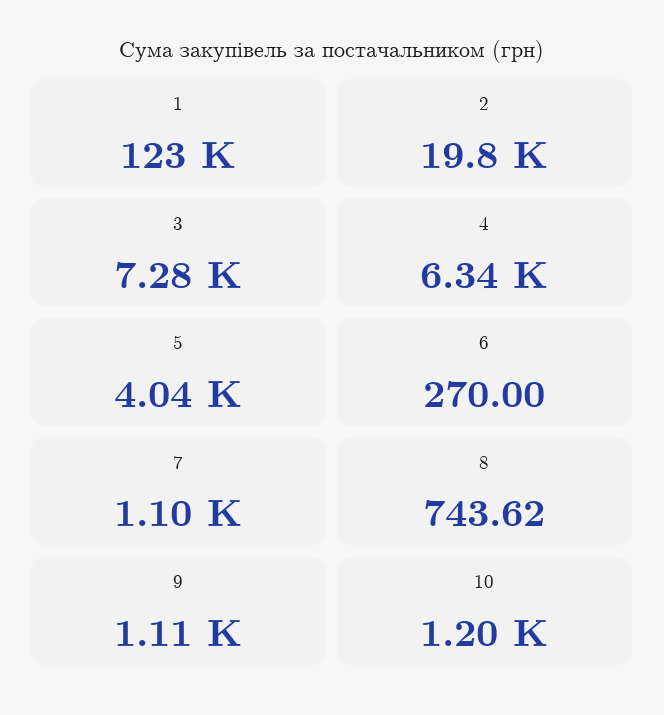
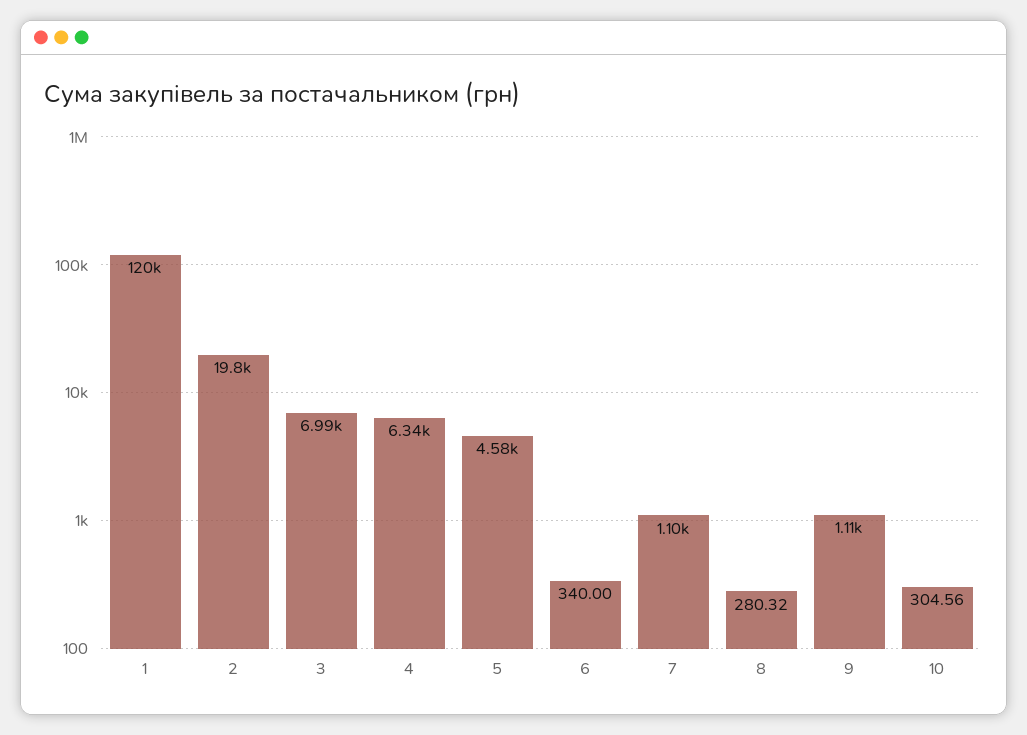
  {
-   "1": 123000,
+   "1": 120000,
    "2": 19800,
-   "3": 7280,
+   "3": 6990,
    "4": 6340,
-   "5": 4040,
+   "5": 4580,
-   "6": 270,
+   "6": 340,
    "7": 1100,
-   "8": 743.62,
+   "8": 280.32,
    "9": 1110,
-   "10": 1200
+   "10": 304.56
  }

